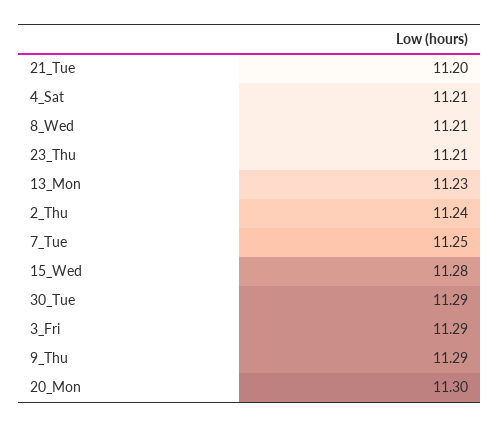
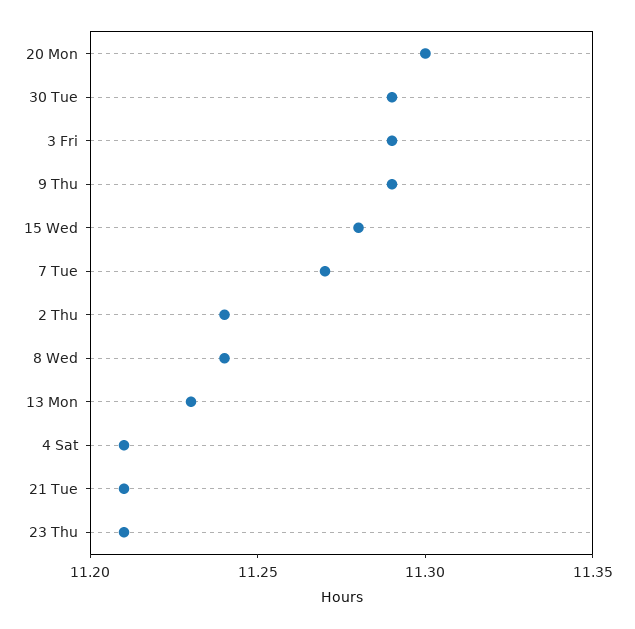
  {
-   "21_Tue": 11.2,
+   "21_Tue": 11.21,
    "4_Sat": 11.21,
-   "8_Wed": 11.21,
+   "8_Wed": 11.24,
    "23_Thu": 11.21,
    "13_Mon": 11.23,
    "2_Thu": 11.24,
-   "7_Tue": 11.25,
+   "7_Tue": 11.27,
    "15_Wed": 11.28,
    "30_Tue": 11.29,
    "3_Fri": 11.29,
    "9_Thu": 11.29,
    "20_Mon": 11.3
  }

